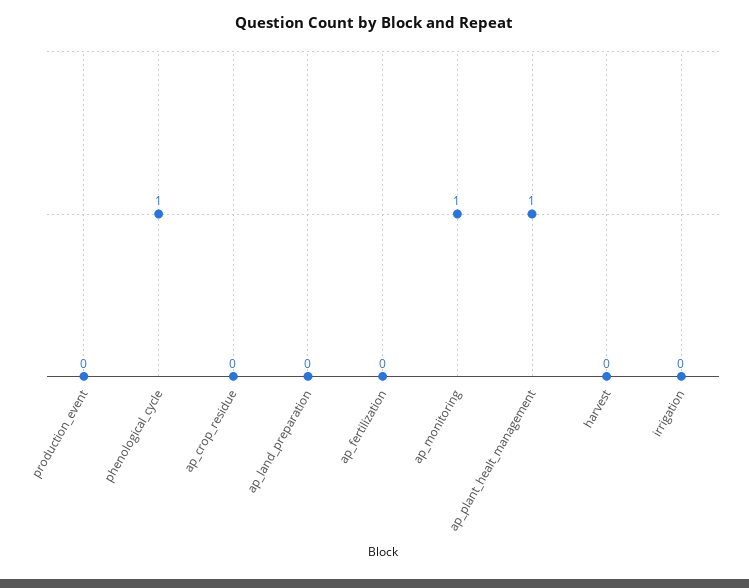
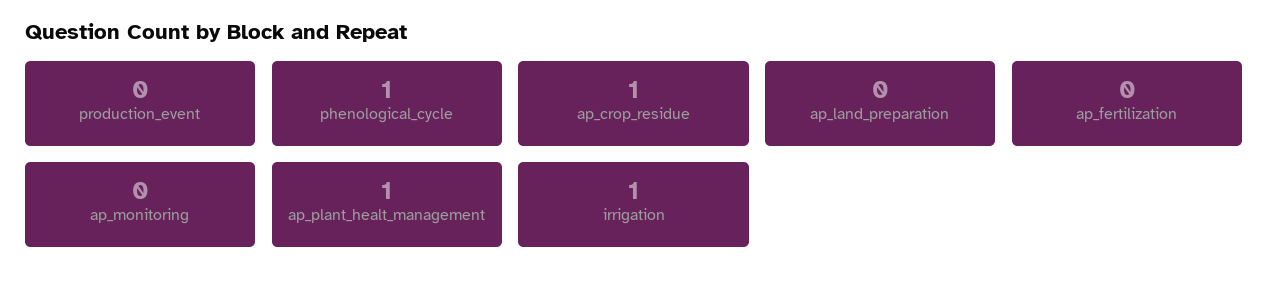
  {
    "production_event": 0,
    "phenological_cycle": 1,
-   "ap_crop_residue": 0,
+   "ap_crop_residue": 1,
    "ap_land_preparation": 0,
    "ap_fertilization": 0,
-   "ap_monitoring": 1,
+   "ap_monitoring": 0,
    "ap_plant_healt_management": 1,
-   "harvest": 0,
-   "irrigation": 0
+   "irrigation": 1
  }

